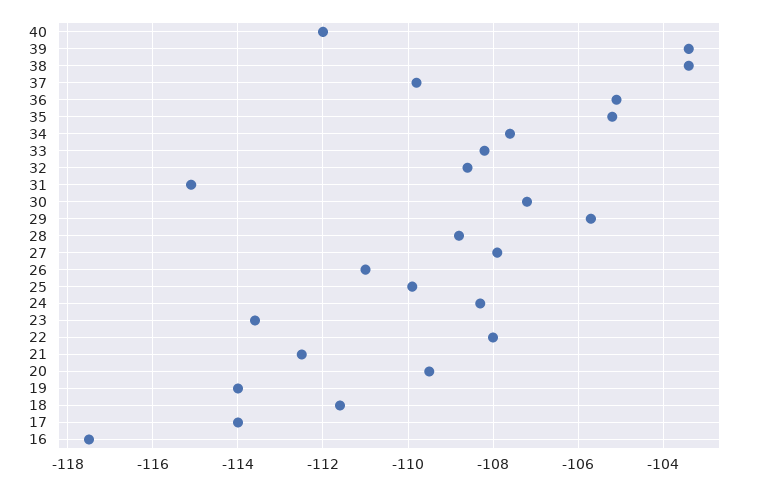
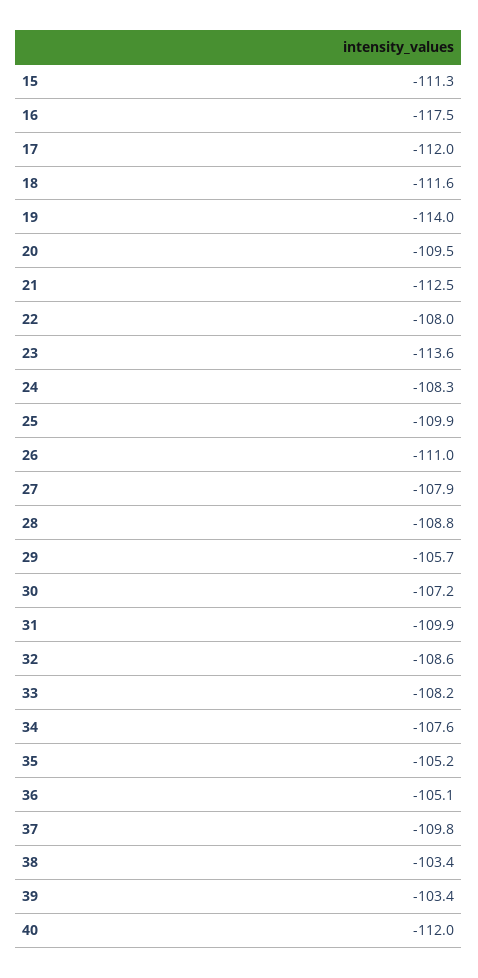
  {
    "40": -112,
    "39": -103.4,
    "38": -103.4,
    "37": -109.8,
    "36": -105.1,
    "35": -105.2,
    "34": -107.6,
    "33": -108.2,
    "32": -108.6,
-   "31": -115,
+   "31": -109.9,
    "30": -107.2,
    "29": -105.7,
    "28": -108.8,
    "27": -107.9,
    "26": -111,
    "25": -109.9,
    "24": -108.3,
    "23": -113.6,
    "22": -108,
    "21": -112.5,
    "20": -109.5,
    "19": -114,
    "18": -111.6,
-   "17": -114,
+   "17": -112,
-   "16": -117.5
+   "16": -117.5,
+   "15": -111.3
  }

